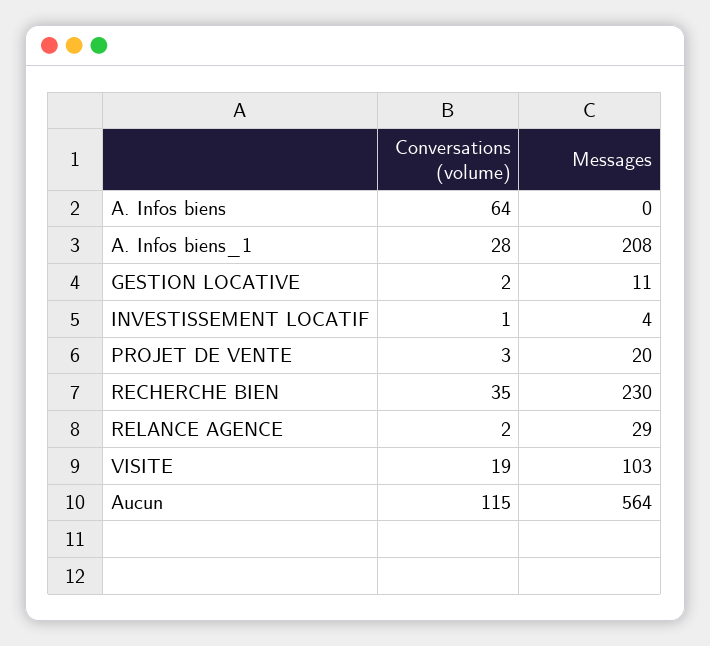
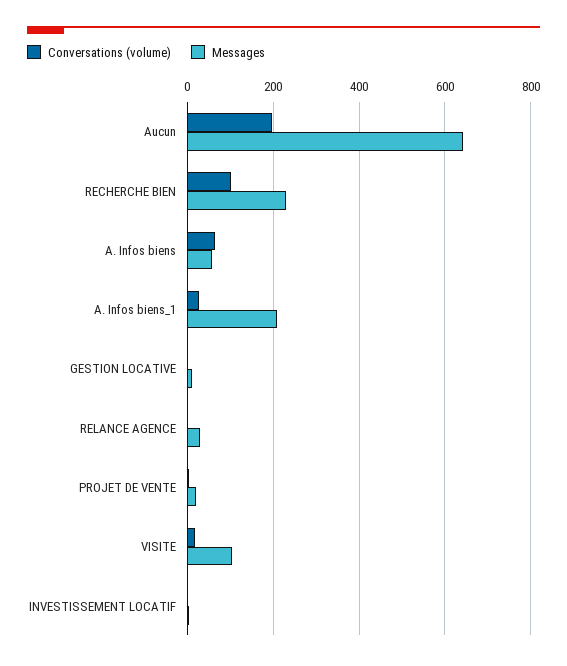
  {
    "Conversations (volume)": {
      "A. Infos biens": 64,
      "A. Infos biens_1": 28,
      "GESTION LOCATIVE": 2,
      "INVESTISSEMENT LOCATIF": 1,
      "PROJET DE VENTE": 3,
-     "RECHERCHE BIEN": 35,
+     "RECHERCHE BIEN": 100,
      "RELANCE AGENCE": 2,
      "VISITE": 19,
-     "Aucun": 115
+     "Aucun": 200
    },
    "Messages": {
-     "A. Infos biens": 0,
+     "A. Infos biens": 60,
      "A. Infos biens_1": 208,
      "GESTION LOCATIVE": 11,
      "INVESTISSEMENT LOCATIF": 4,
      "PROJET DE VENTE": 20,
      "RECHERCHE BIEN": 230,
      "RELANCE AGENCE": 29,
      "VISITE": 103,
-     "Aucun": 564
+     "Aucun": 640
    }
  }

